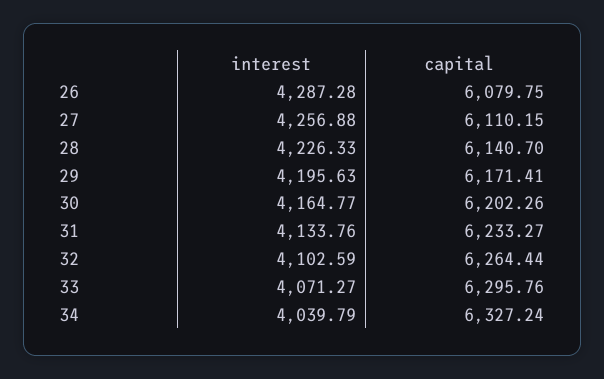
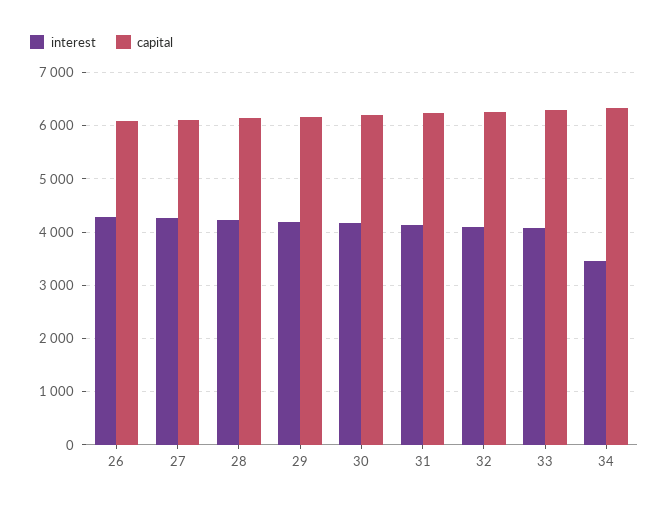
  {
    "interest": {
      "26": 4287.28,
      "27": 4256.88,
      "28": 4226.33,
      "29": 4195.63,
      "30": 4164.77,
      "31": 4133.76,
      "32": 4102.59,
      "33": 4071.27,
-     "34": 4039.79
+     "34": 3400
    },
    "capital": {
      "26": 6079.75,
      "27": 6110.15,
      "28": 6140.7,
      "29": 6171.41,
      "30": 6202.26,
      "31": 6233.27,
      "32": 6264.44,
      "33": 6295.76,
      "34": 6327.24
    }
  }

